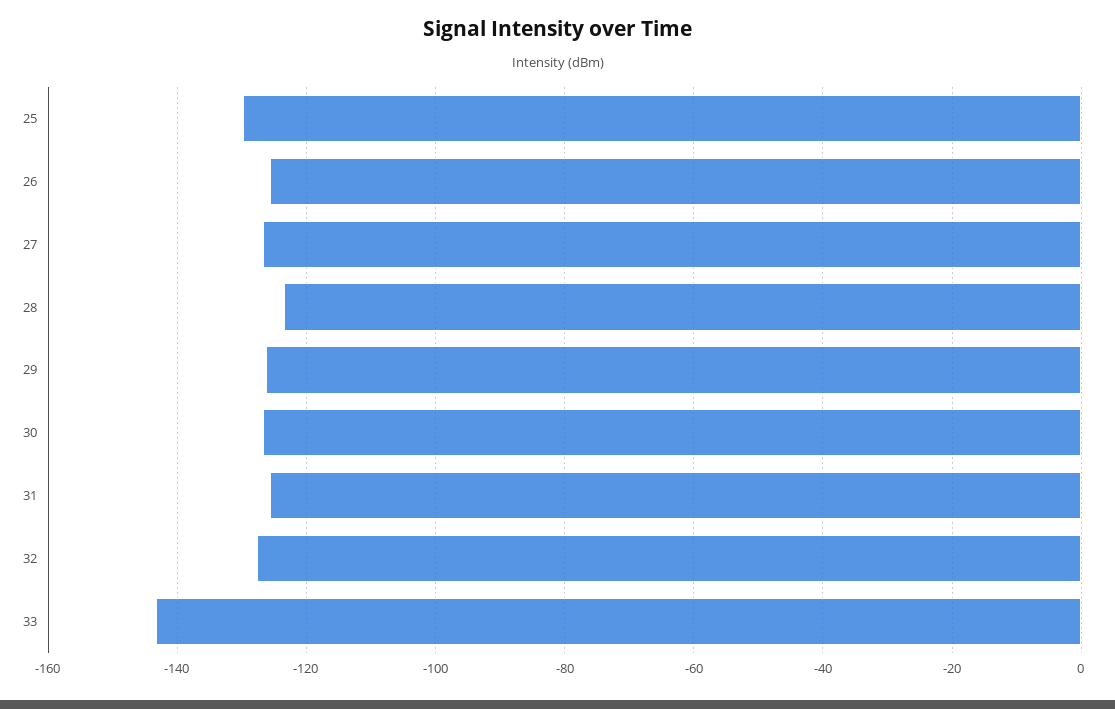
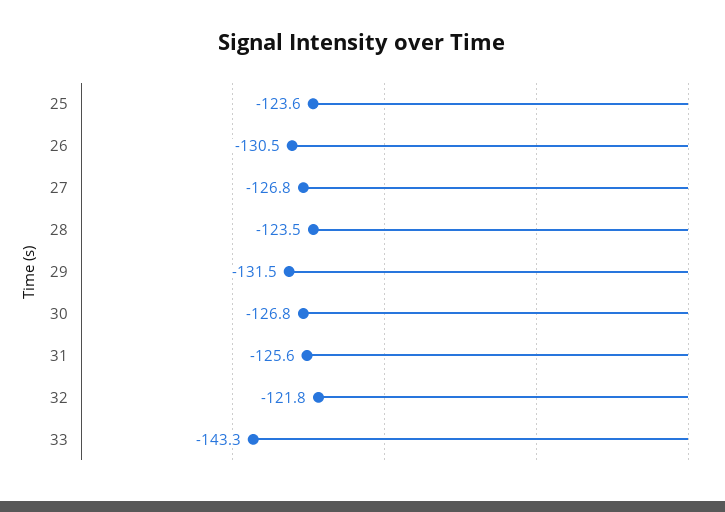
  {
-   "25": -130,
+   "25": -123.6,
-   "26": -126,
+   "26": -130.5,
    "27": -126.8,
    "28": -123.5,
-   "29": -126,
+   "29": -131.5,
    "30": -126.8,
    "31": -125.6,
-   "32": -128,
+   "32": -121.8,
    "33": -143.3
  }

